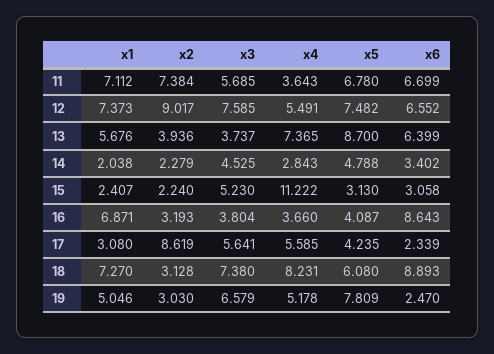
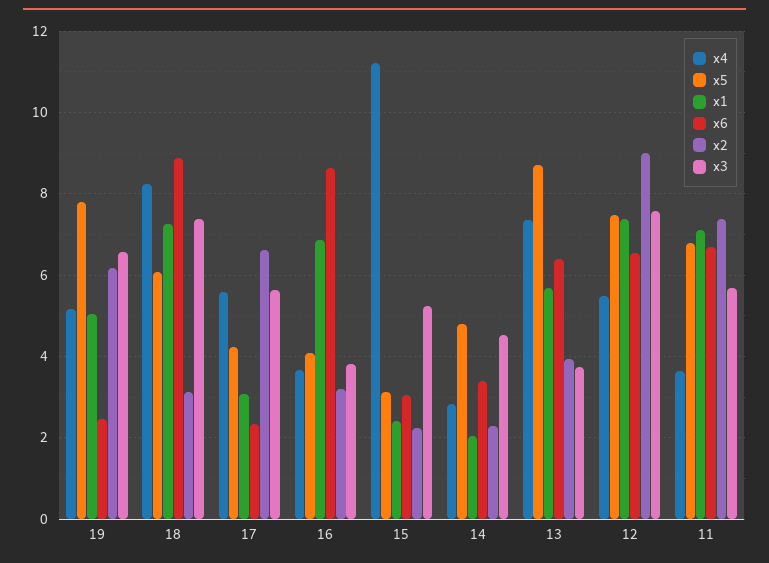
  {
    "x1": {
      "11": 7.112,
      "12": 7.373,
      "13": 5.676,
      "14": 2.038,
      "15": 2.407,
      "16": 6.871,
      "17": 3.08,
      "18": 7.27,
      "19": 5.046
    },
    "x2": {
      "11": 7.384,
      "12": 9.017,
      "13": 3.936,
      "14": 2.279,
      "15": 2.24,
      "16": 3.193,
-     "17": 8.619,
+     "17": 6.6,
      "18": 3.128,
-     "19": 3.03
+     "19": 6.2
    },
    "x3": {
      "11": 5.685,
      "12": 7.585,
      "13": 3.737,
      "14": 4.525,
      "15": 5.23,
      "16": 3.804,
      "17": 5.641,
      "18": 7.38,
      "19": 6.579
    },
    "x4": {
      "11": 3.643,
      "12": 5.491,
      "13": 7.365,
      "14": 2.843,
      "15": 11.222,
      "16": 3.66,
      "17": 5.585,
      "18": 8.231,
      "19": 5.178
    },
    "x5": {
      "11": 6.78,
      "12": 7.482,
      "13": 8.7,
      "14": 4.788,
      "15": 3.13,
      "16": 4.087,
      "17": 4.235,
      "18": 6.08,
      "19": 7.809
    },
    "x6": {
      "11": 6.699,
      "12": 6.552,
      "13": 6.399,
      "14": 3.402,
      "15": 3.058,
      "16": 8.643,
      "17": 2.339,
      "18": 8.893,
      "19": 2.47
    }
  }

